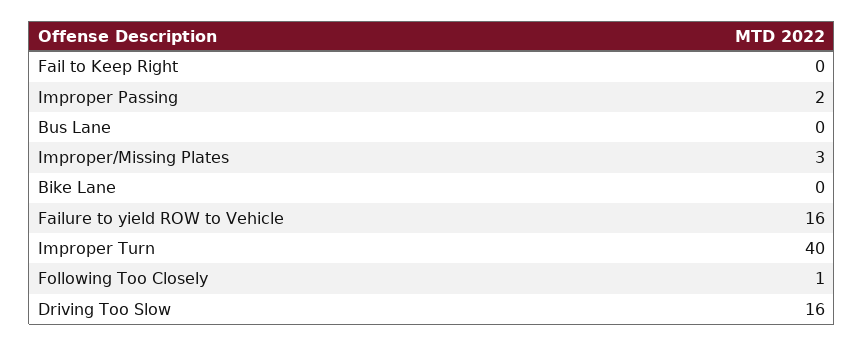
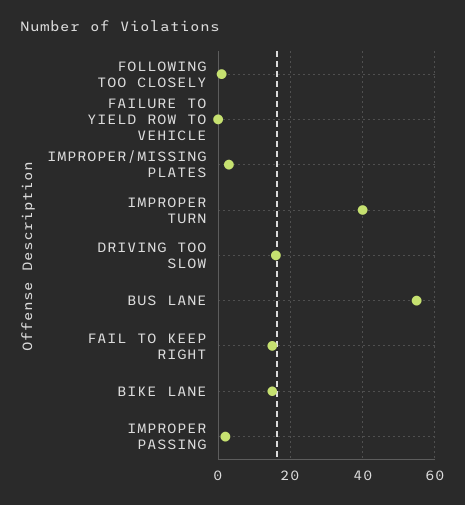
  {
-   "Fail to Keep Right": 0,
+   "Fail to Keep Right": 15,
    "Improper Passing": 2,
-   "Bus Lane": 0,
+   "Bus Lane": 55,
    "Improper/Missing Plates": 3,
-   "Bike Lane": 0,
+   "Bike Lane": 15,
-   "Failure to yield ROW to Vehicle": 16,
+   "Failure to yield ROW to Vehicle": 0,
    "Improper Turn": 40,
    "Following Too Closely": 1,
    "Driving Too Slow": 16
  }

